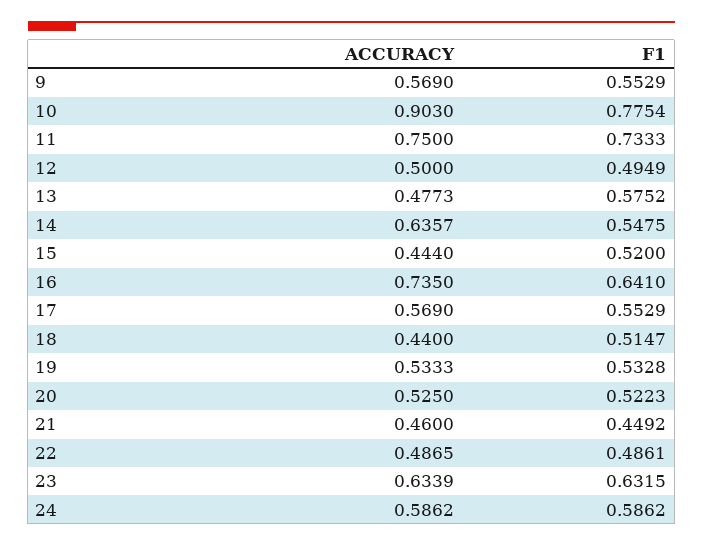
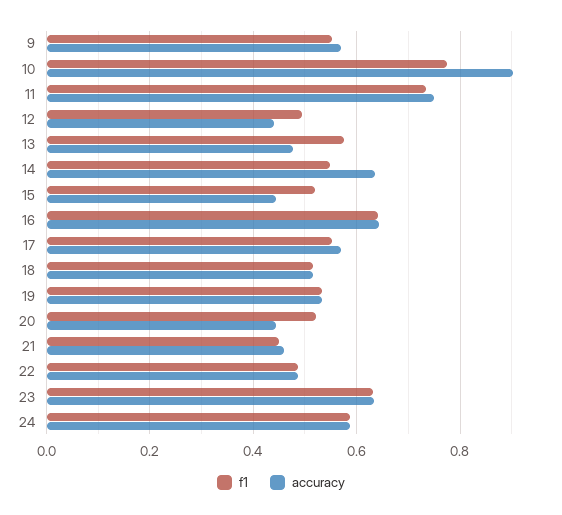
  {
    "ACCURACY": {
      "9": 0.569,
      "10": 0.903,
      "11": 0.75,
-     "12": 0.5,
+     "12": 0.44,
      "13": 0.4773,
      "14": 0.6357,
      "15": 0.444,
-     "16": 0.735,
+     "16": 0.64,
      "17": 0.569,
-     "18": 0.44,
+     "18": 0.52,
      "19": 0.5333,
-     "20": 0.525,
+     "20": 0.44,
      "21": 0.46,
      "22": 0.4865,
      "23": 0.6339,
      "24": 0.5862
    },
    "F1": {
      "9": 0.5529,
      "10": 0.7754,
      "11": 0.7333,
      "12": 0.4949,
      "13": 0.5752,
      "14": 0.5475,
      "15": 0.52,
      "16": 0.641,
      "17": 0.5529,
      "18": 0.5147,
      "19": 0.5328,
      "20": 0.5223,
      "21": 0.4492,
      "22": 0.4861,
      "23": 0.6315,
      "24": 0.5862
    }
  }

